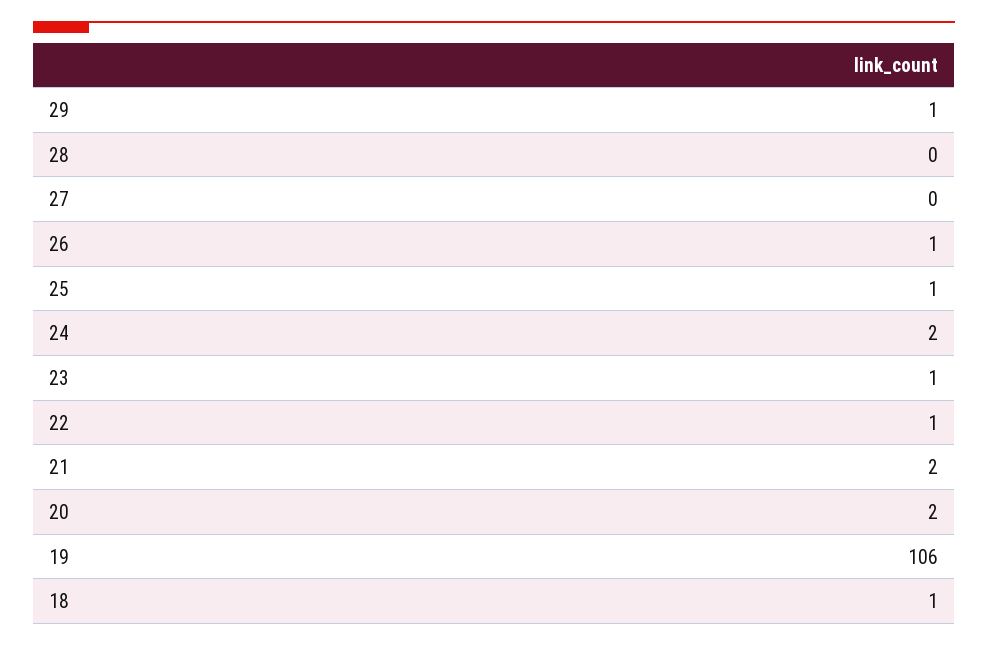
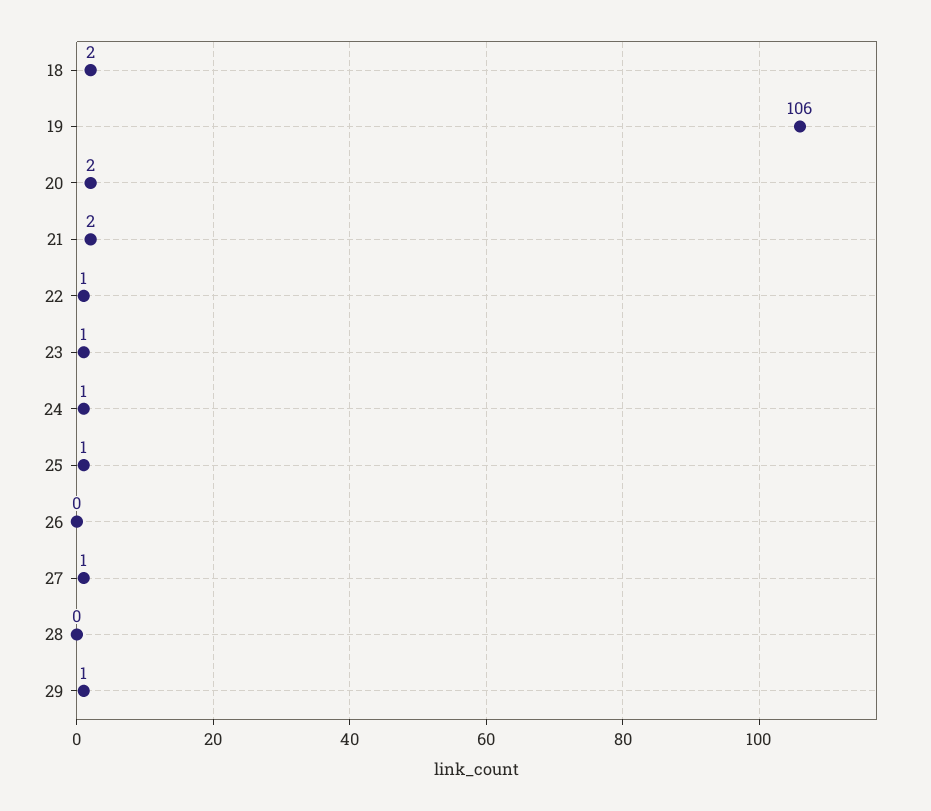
  {
    "29": 1,
    "28": 0,
-   "27": 0,
+   "27": 1,
-   "26": 1,
+   "26": 0,
    "25": 1,
-   "24": 2,
+   "24": 1,
    "23": 1,
    "22": 1,
    "21": 2,
    "20": 2,
    "19": 106,
-   "18": 1
+   "18": 2
  }

